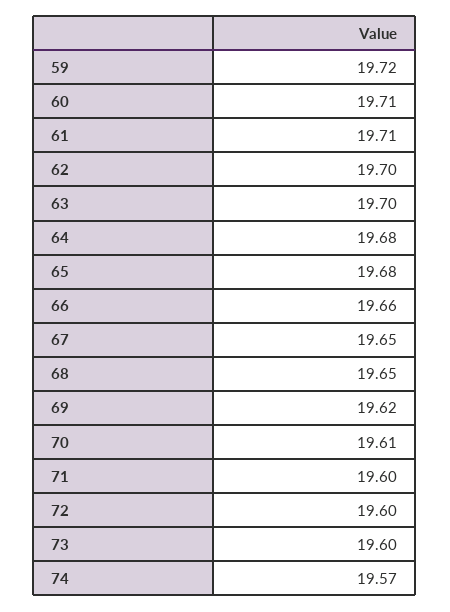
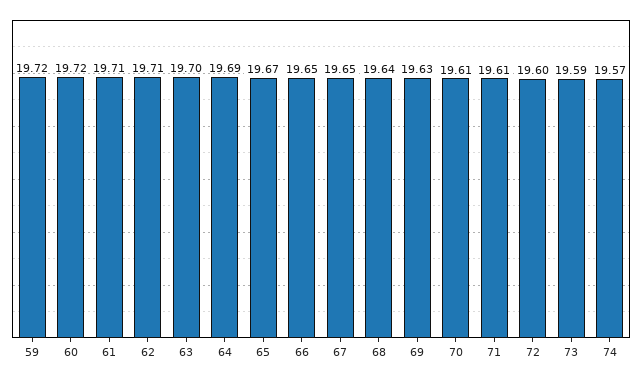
  {
    "59": 19.72,
-   "60": 19.71,
+   "60": 19.72,
    "61": 19.71,
-   "62": 19.7,
+   "62": 19.71,
    "63": 19.7,
-   "64": 19.68,
+   "64": 19.69,
-   "65": 19.68,
+   "65": 19.67,
-   "66": 19.66,
+   "66": 19.65,
    "67": 19.65,
-   "68": 19.65,
+   "68": 19.64,
-   "69": 19.62,
+   "69": 19.63,
    "70": 19.61,
-   "71": 19.6,
+   "71": 19.61,
    "72": 19.6,
-   "73": 19.6,
+   "73": 19.59,
    "74": 19.57
  }

